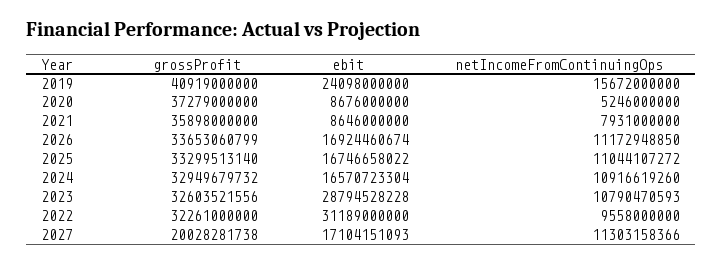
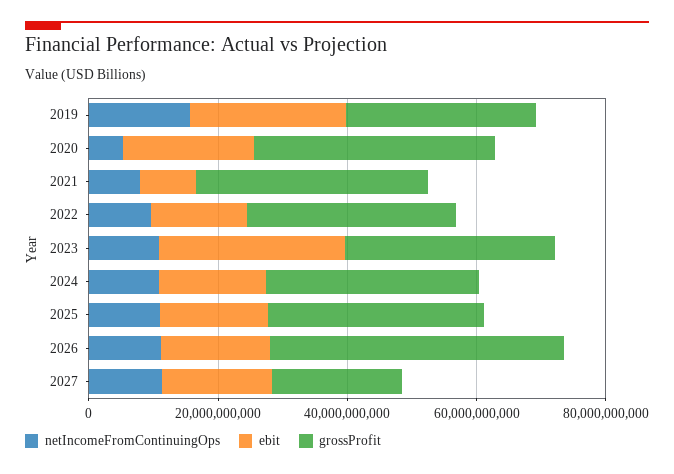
  {
    "grossProfit": {
-     "2019": 40919000000,
+     "2019": 30000000000,
      "2020": 37279000000,
      "2021": 35898000000,
-     "2026": 33653060799,
+     "2026": 45000000000,
      "2025": 33299513140,
      "2024": 32949679732,
      "2023": 32603521556,
      "2022": 32261000000,
      "2027": 20028281738
    },
    "ebit": {
      "2019": 24098000000,
-     "2020": 8676000000,
+     "2020": 20000000000,
      "2021": 8646000000,
      "2026": 16924460674,
      "2025": 16746658022,
      "2024": 16570723304,
      "2023": 28794528228,
-     "2022": 31189000000,
+     "2022": 15000000000,
      "2027": 17104151093
    },
    "netIncomeFromContinuingOps": {
      "2019": 15672000000,
      "2020": 5246000000,
      "2021": 7931000000,
      "2026": 11172948850,
      "2025": 11044107272,
      "2024": 10916619260,
      "2023": 10790470593,
      "2022": 9558000000,
      "2027": 11303158366
    }
  }

